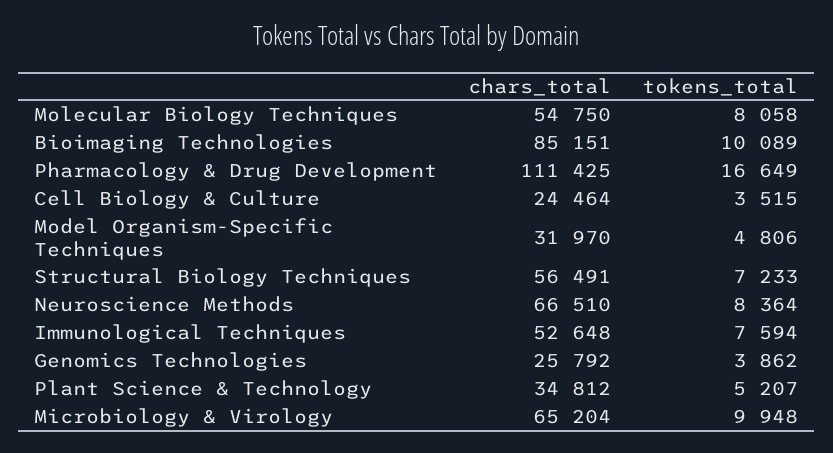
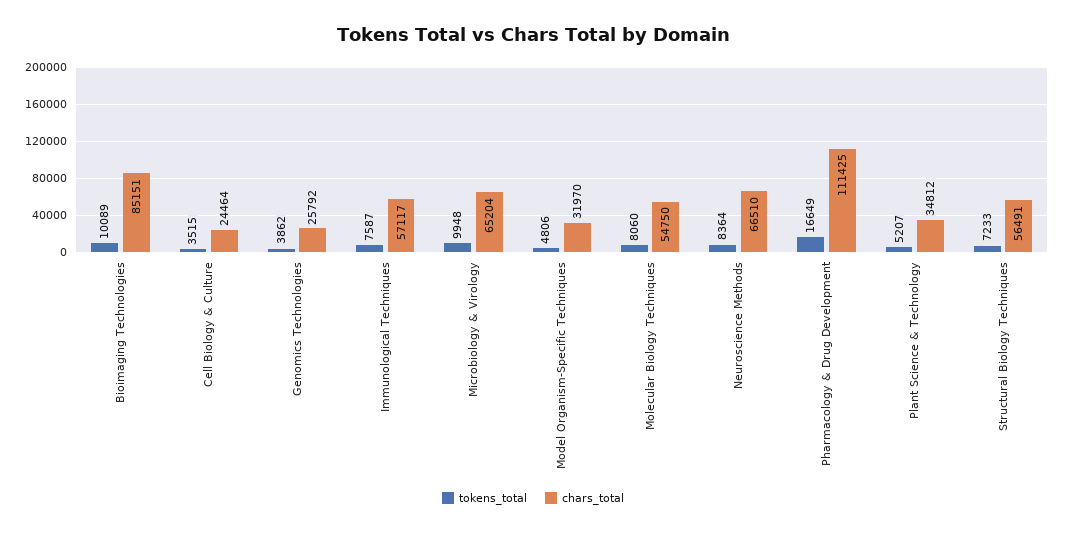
  {
    "chars_total": {
      "Molecular Biology Techniques": 54750,
      "Bioimaging Technologies": 85151,
      "Pharmacology & Drug Development": 111425,
      "Cell Biology & Culture": 24464,
      "Model Organism-Specific Techniques": 31970,
      "Structural Biology Techniques": 56491,
      "Neuroscience Methods": 66510,
-     "Immunological Techniques": 52648,
+     "Immunological Techniques": 57117,
      "Genomics Technologies": 25792,
      "Plant Science & Technology": 34812,
      "Microbiology & Virology": 65204
    },
    "tokens_total": {
-     "Molecular Biology Techniques": 8058,
+     "Molecular Biology Techniques": 8060,
      "Bioimaging Technologies": 10089,
      "Pharmacology & Drug Development": 16649,
      "Cell Biology & Culture": 3515,
      "Model Organism-Specific Techniques": 4806,
      "Structural Biology Techniques": 7233,
      "Neuroscience Methods": 8364,
-     "Immunological Techniques": 7594,
+     "Immunological Techniques": 7587,
      "Genomics Technologies": 3862,
      "Plant Science & Technology": 5207,
      "Microbiology & Virology": 9948
    }
  }

